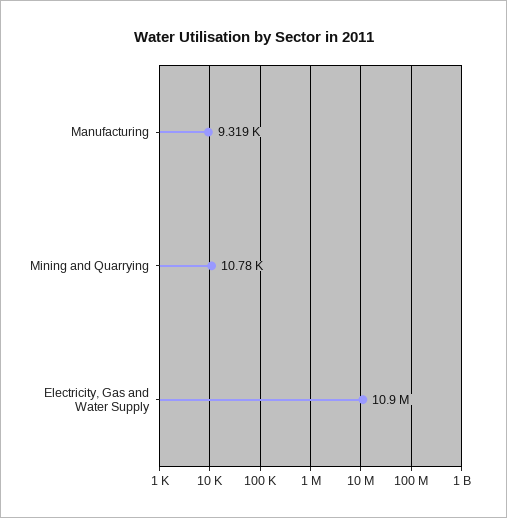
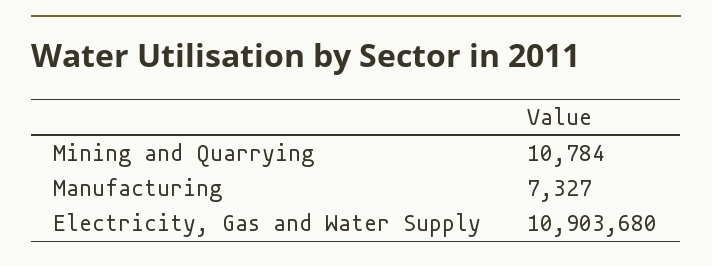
  {
-   "Manufacturing": 9319,
+   "Manufacturing": 7327,
    "Mining and Quarrying": 10784,
    "Electricity, Gas and Water Supply": 10903680
  }

